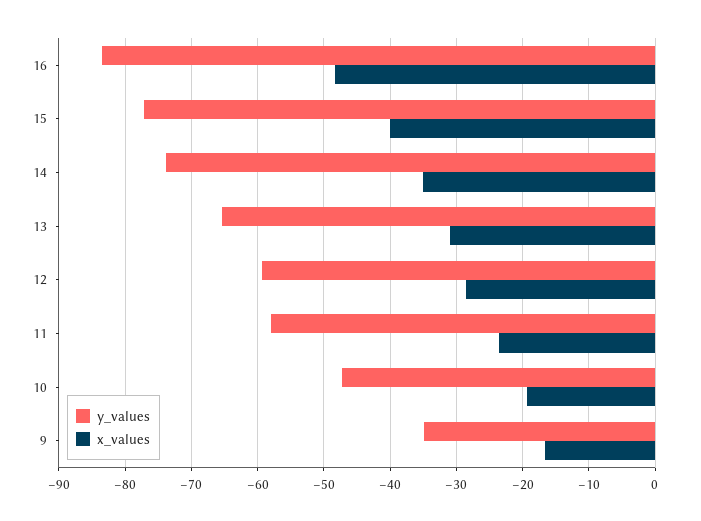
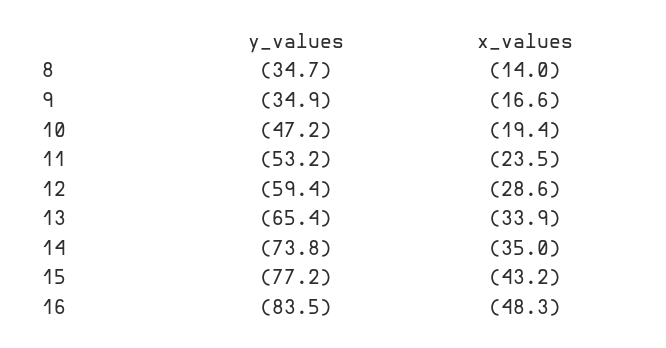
  {
    "y_values": {
      "16": -83.5,
      "15": -77.2,
      "14": -73.8,
      "13": -65.4,
      "12": -59.4,
-     "11": -58,
+     "11": -53.2,
      "10": -47.2,
-     "9": -34.9
+     "9": -34.9,
+     "8": -34.7
    },
    "x_values": {
      "16": -48.3,
-     "15": -40,
+     "15": -43.2,
      "14": -35,
-     "13": -31,
+     "13": -33.9,
      "12": -28.6,
      "11": -23.5,
      "10": -19.4,
-     "9": -16.6
+     "9": -16.6,
+     "8": -14
    }
  }

